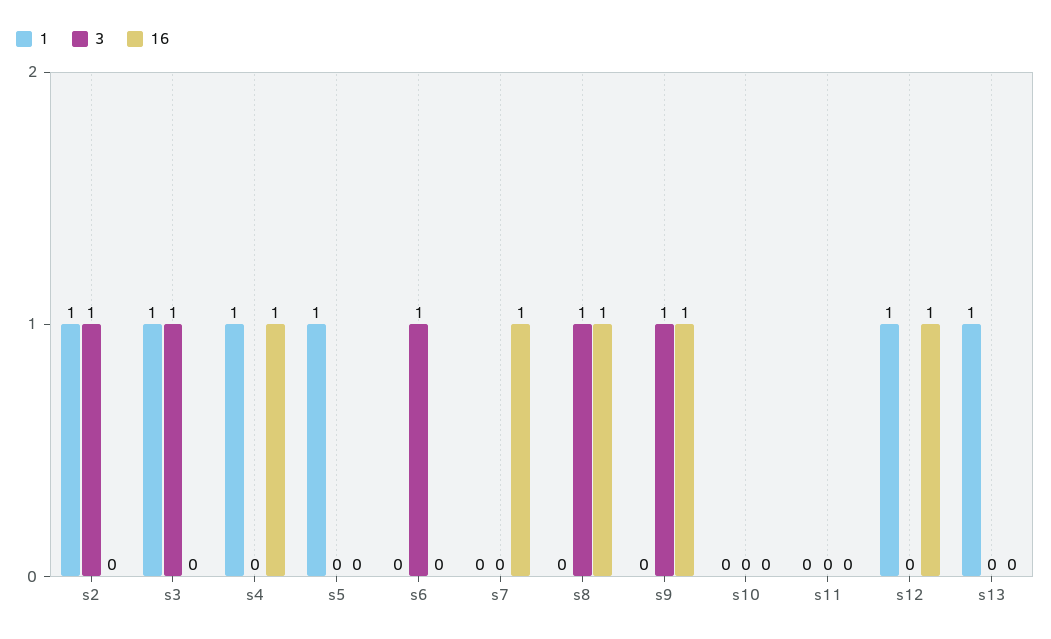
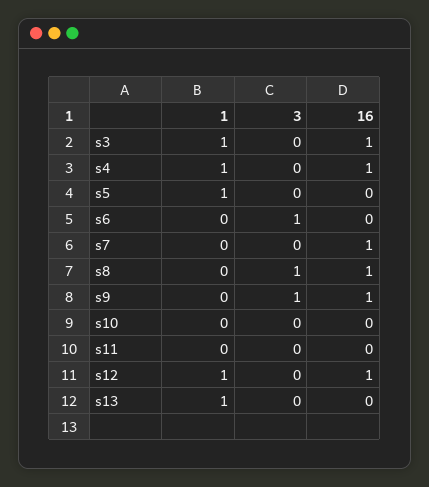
  {
    "1": {
-     "s2": 1,
      "s3": 1,
      "s4": 1,
      "s5": 1,
      "s6": 0,
      "s7": 0,
      "s8": 0,
      "s9": 0,
      "s10": 0,
      "s11": 0,
      "s12": 1,
      "s13": 1
    },
    "3": {
-     "s2": 1,
-     "s3": 1,
+     "s3": 0,
      "s4": 0,
      "s5": 0,
      "s6": 1,
      "s7": 0,
      "s8": 1,
      "s9": 1,
      "s10": 0,
      "s11": 0,
      "s12": 0,
      "s13": 0
    },
    "16": {
-     "s2": 0,
-     "s3": 0,
+     "s3": 1,
      "s4": 1,
      "s5": 0,
      "s6": 0,
      "s7": 1,
      "s8": 1,
      "s9": 1,
      "s10": 0,
      "s11": 0,
      "s12": 1,
      "s13": 0
    }
  }

